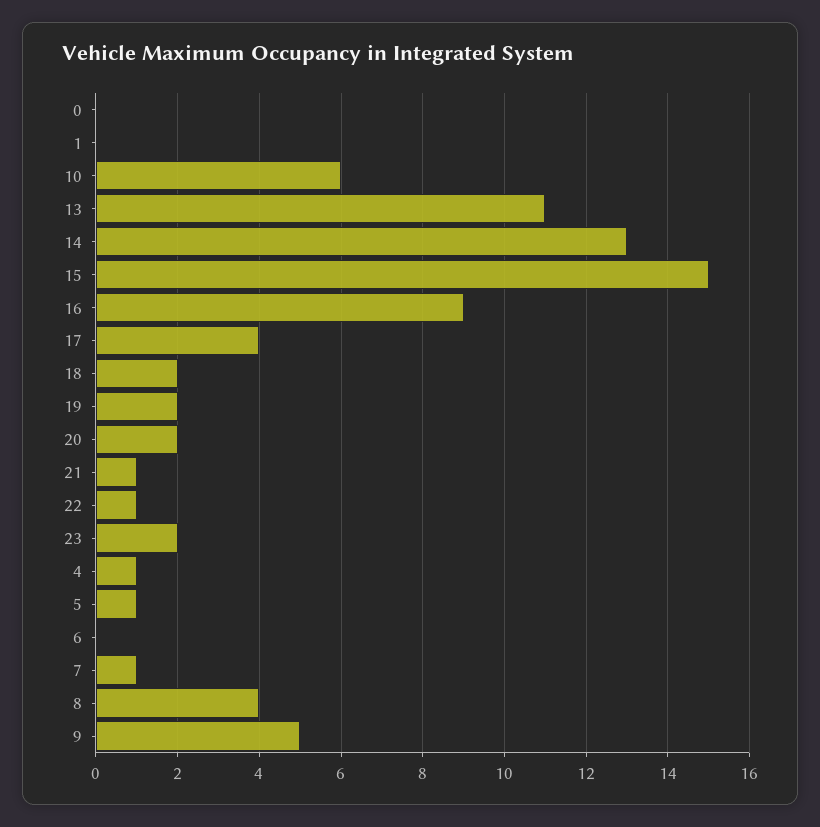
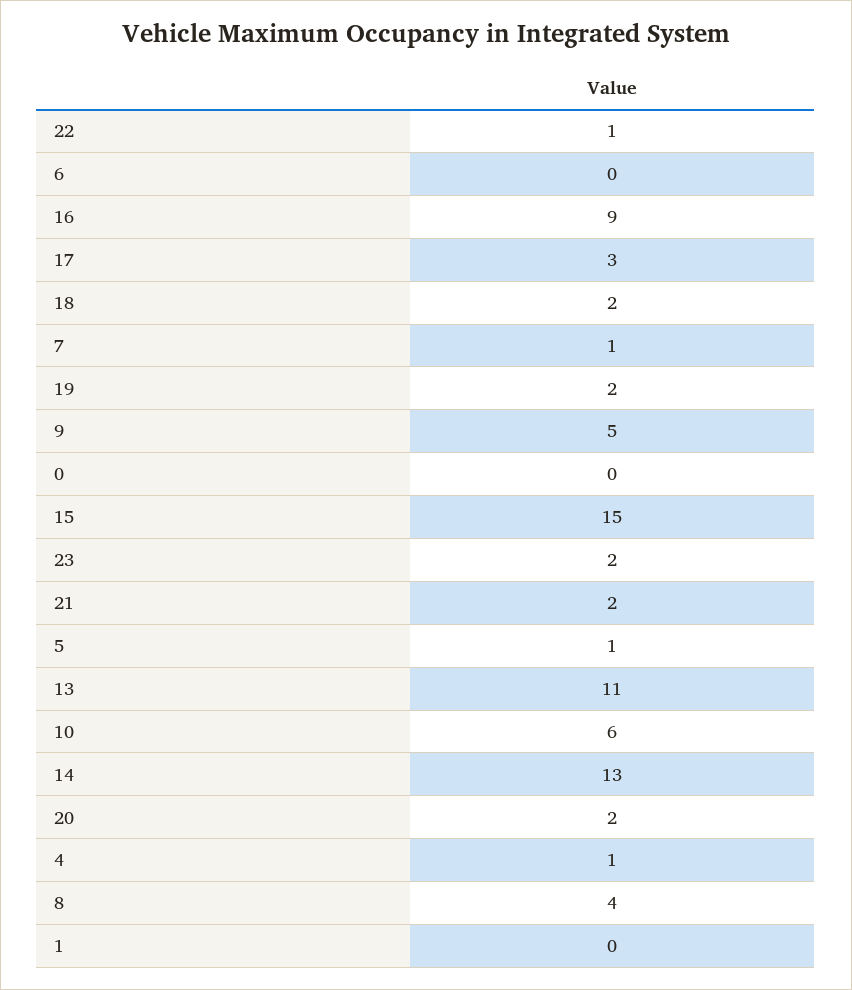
  {
    "0": 0,
    "1": 0,
    "10": 6,
    "13": 11,
    "14": 13,
    "15": 15,
    "16": 9,
-   "17": 4,
+   "17": 3,
    "18": 2,
    "19": 2,
    "20": 2,
-   "21": 1,
+   "21": 2,
    "22": 1,
    "23": 2,
    "4": 1,
    "5": 1,
    "6": 0,
    "7": 1,
    "8": 4,
    "9": 5
  }

